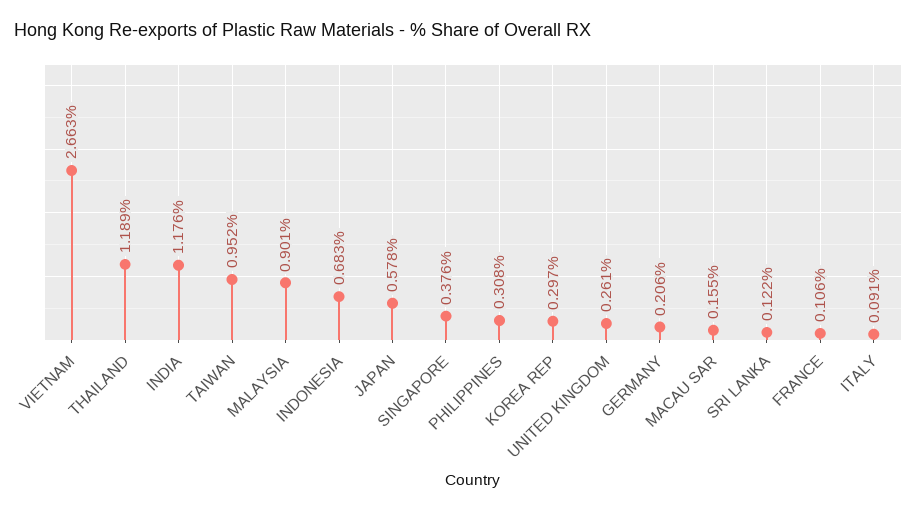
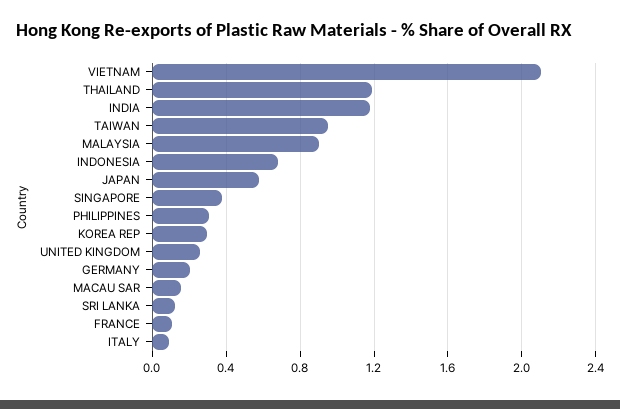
  {
-   "VIETNAM": 2.663,
+   "VIETNAM": 2.1,
    "THAILAND": 1.189,
    "INDIA": 1.176,
    "TAIWAN": 0.952,
    "MALAYSIA": 0.901,
    "INDONESIA": 0.683,
    "JAPAN": 0.578,
    "SINGAPORE": 0.376,
    "PHILIPPINES": 0.308,
    "KOREA REP": 0.297,
    "UNITED KINGDOM": 0.261,
    "GERMANY": 0.206,
    "MACAU SAR": 0.155,
    "SRI LANKA": 0.122,
    "FRANCE": 0.106,
    "ITALY": 0.091
  }

